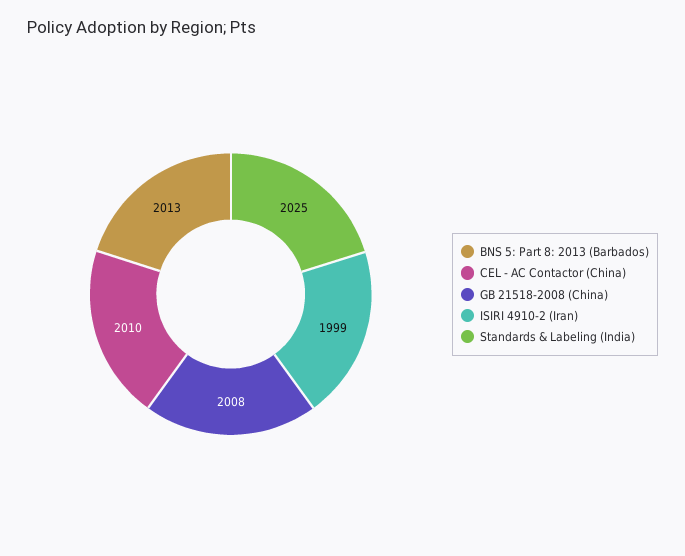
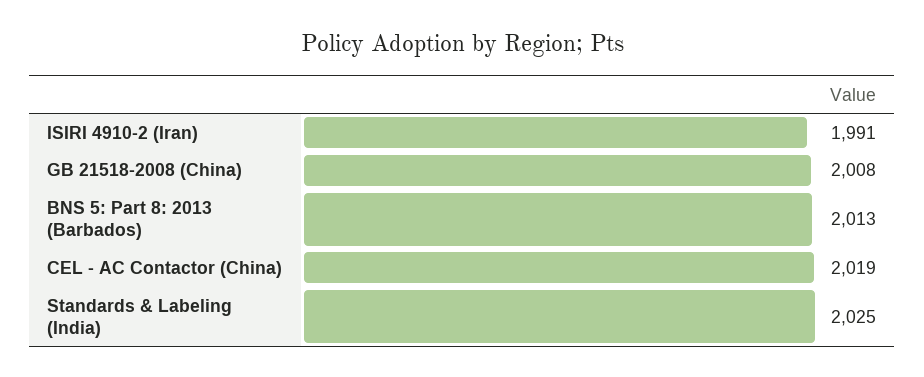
  {
    "BNS 5: Part 8: 2013 (Barbados)": 2013,
-   "CEL - AC Contactor (China)": 2010,
+   "CEL - AC Contactor (China)": 2019,
    "GB 21518-2008 (China)": 2008,
-   "ISIRI 4910-2 (Iran)": 1999,
+   "ISIRI 4910-2 (Iran)": 1991,
    "Standards & Labeling (India)": 2025
  }

